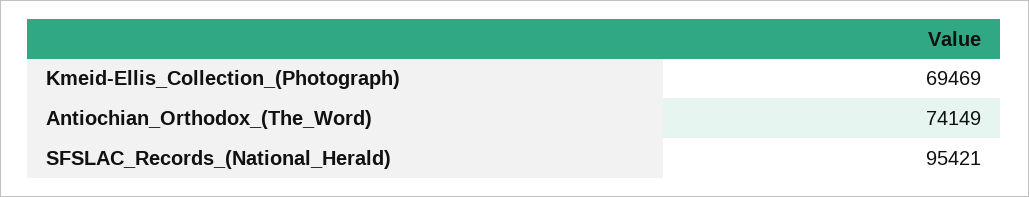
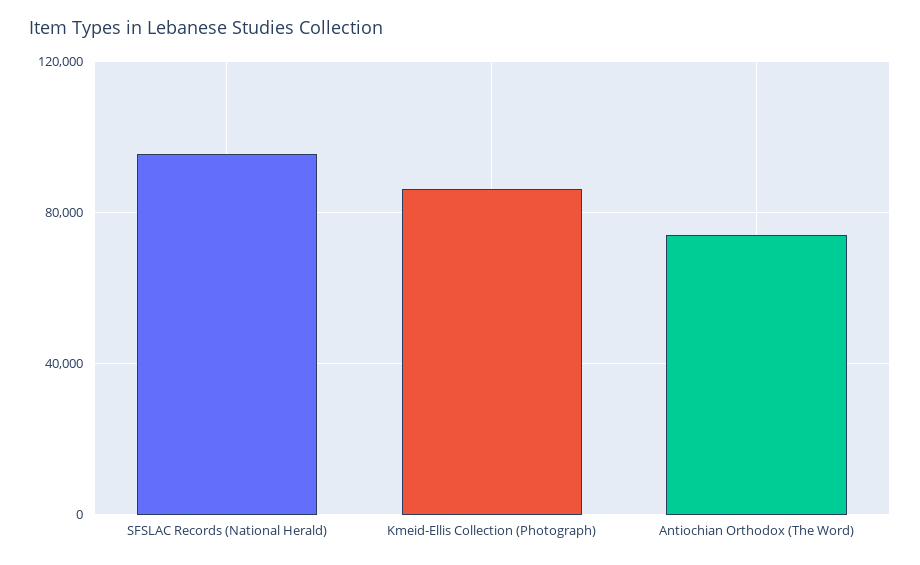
  {
-   "Kmeid-Ellis_Collection_(Photograph)": 69469,
+   "Kmeid-Ellis_Collection_(Photograph)": 85000,
    "Antiochian_Orthodox_(The_Word)": 74149,
    "SFSLAC_Records_(National_Herald)": 95421
  }

